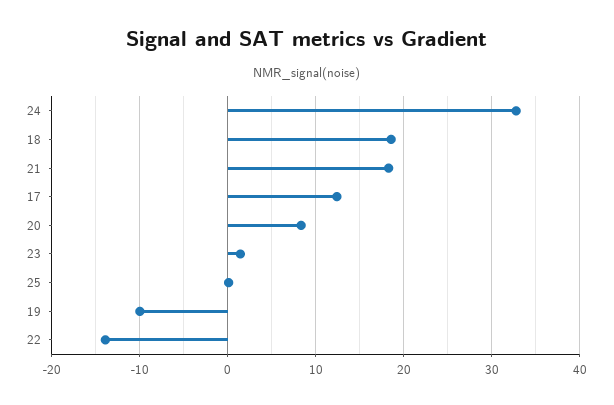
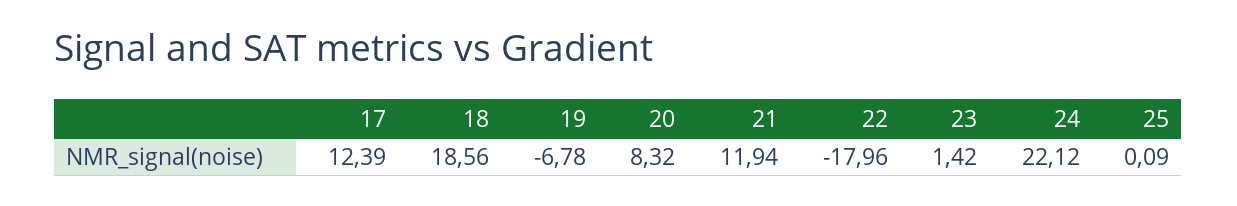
  {
-   "24": 33,
+   "24": 22.12,
    "18": 18.56,
-   "21": 18,
+   "21": 11.94,
    "17": 12.39,
    "20": 8.32,
    "23": 1.42,
    "25": 0.09,
-   "19": -10,
+   "19": -6.78,
-   "22": -14
+   "22": -17.96
  }

